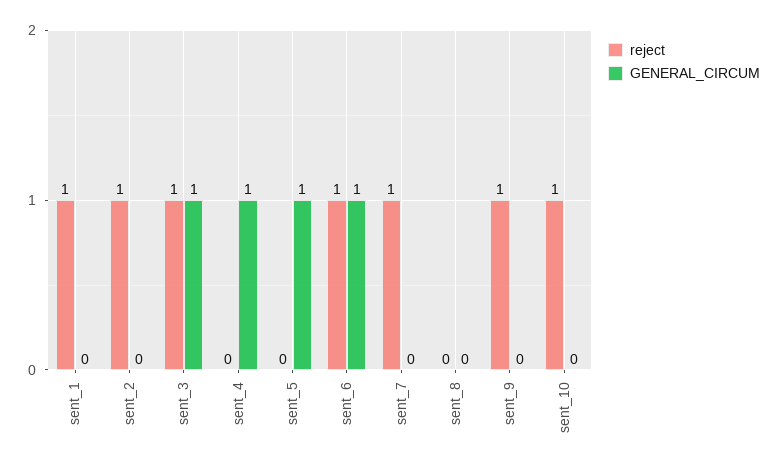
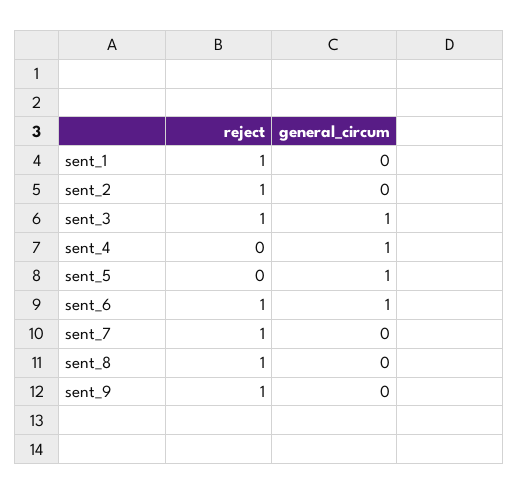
  {
    "reject": {
      "sent_1": 1,
      "sent_2": 1,
      "sent_3": 1,
      "sent_4": 0,
      "sent_5": 0,
      "sent_6": 1,
      "sent_7": 1,
-     "sent_8": 0,
+     "sent_8": 1,
-     "sent_9": 1,
+     "sent_9": 1
-     "sent_10": 1
    },
    "GENERAL_CIRCUM": {
      "sent_1": 0,
      "sent_2": 0,
      "sent_3": 1,
      "sent_4": 1,
      "sent_5": 1,
      "sent_6": 1,
      "sent_7": 0,
      "sent_8": 0,
-     "sent_9": 0,
+     "sent_9": 0
-     "sent_10": 0
    }
  }

